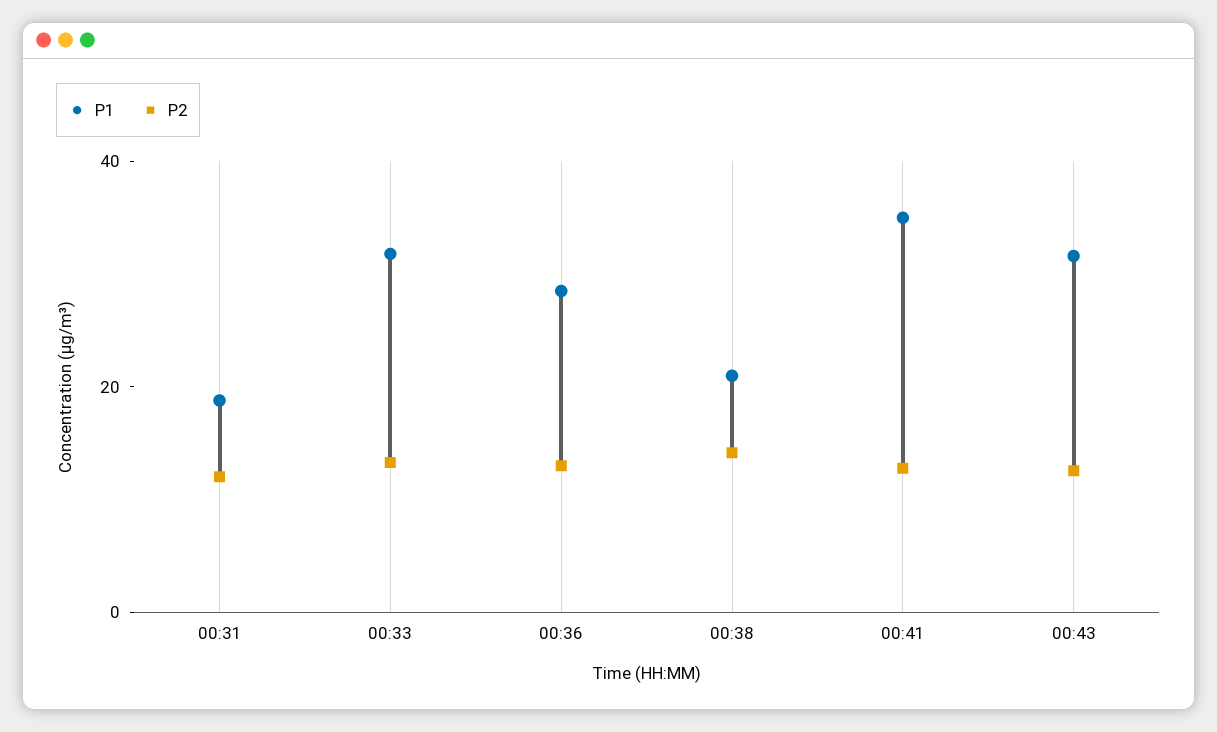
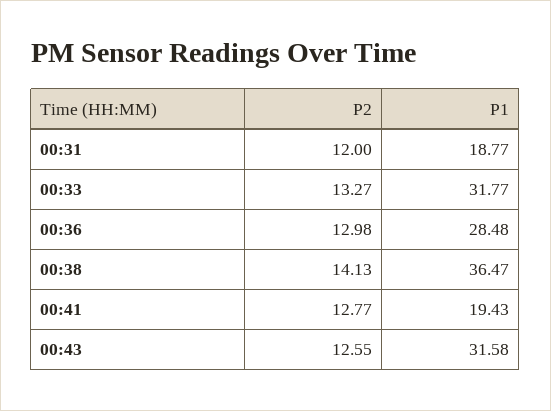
  {
    "P1": {
      "00:31": 18.77,
      "00:33": 31.77,
      "00:36": 28.48,
-     "00:38": 20,
+     "00:38": 36.47,
-     "00:41": 35,
+     "00:41": 19.43,
      "00:43": 31.58
    },
    "P2": {
      "00:31": 12,
      "00:33": 13.27,
      "00:36": 12.98,
      "00:38": 14.13,
      "00:41": 12.77,
      "00:43": 12.55
    }
  }

